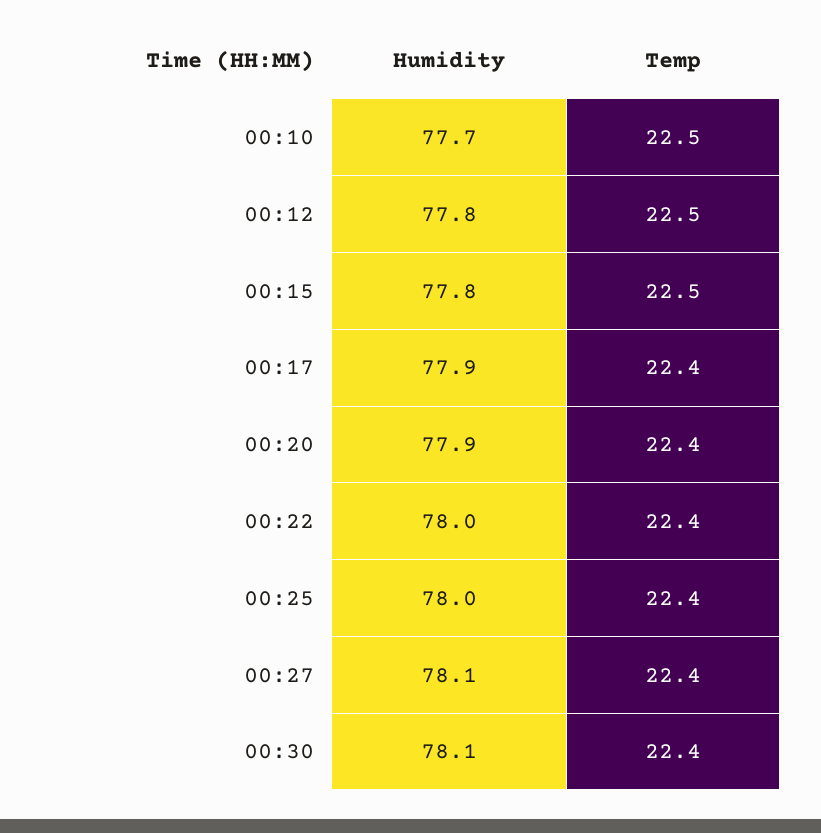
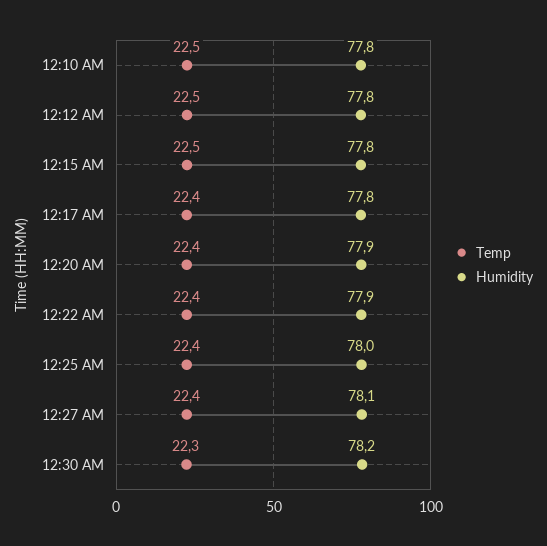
  {
    "Humidity": {
-     "00:10": 77.7,
+     "00:10": 77.8,
      "00:12": 77.8,
      "00:15": 77.8,
-     "00:17": 77.9,
+     "00:17": 77.8,
      "00:20": 77.9,
-     "00:22": 78,
+     "00:22": 77.9,
      "00:25": 78,
      "00:27": 78.1,
-     "00:30": 78.1
+     "00:30": 78.2
    },
    "Temp": {
      "00:10": 22.5,
      "00:12": 22.5,
      "00:15": 22.5,
      "00:17": 22.4,
      "00:20": 22.4,
      "00:22": 22.4,
      "00:25": 22.4,
      "00:27": 22.4,
-     "00:30": 22.4
+     "00:30": 22.3
    }
  }

